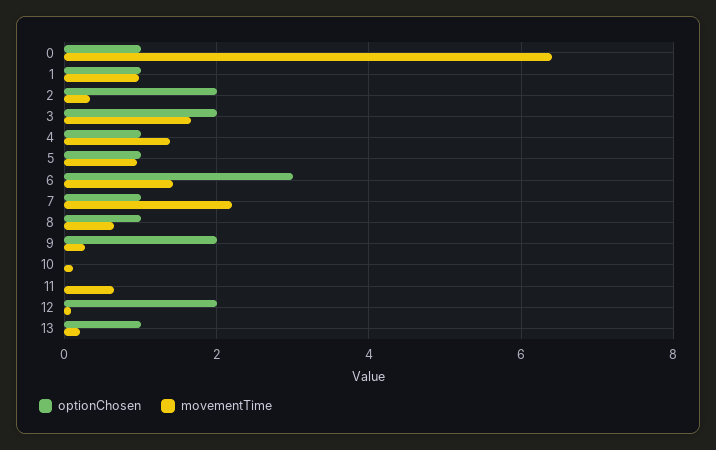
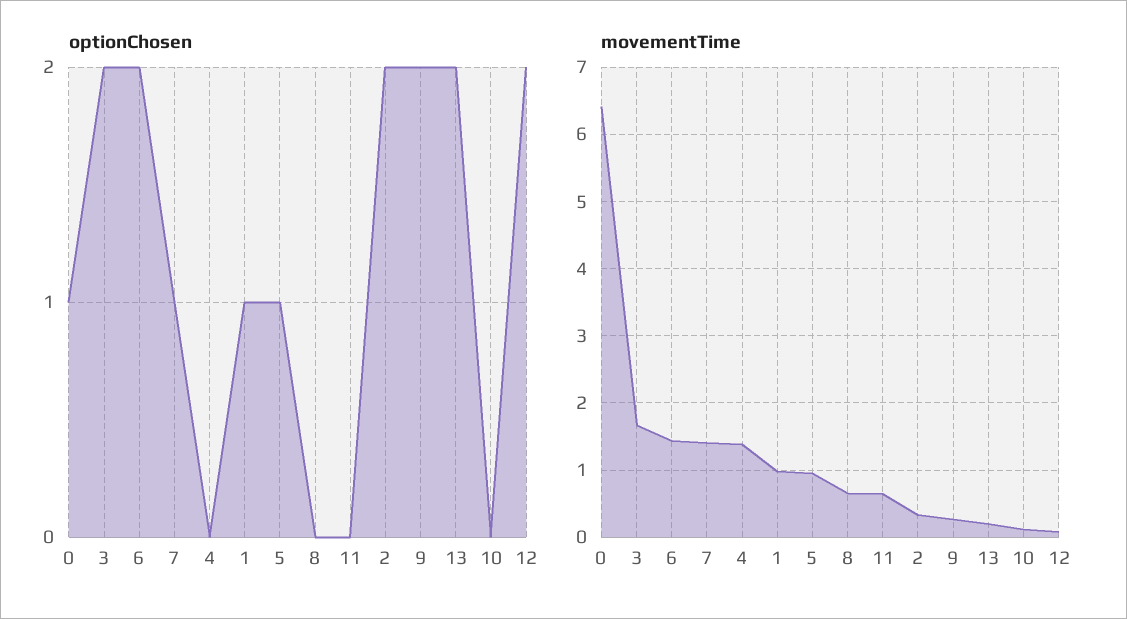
  {
    "optionChosen": {
      "0": 1,
      "1": 1,
      "2": 2,
      "3": 2,
-     "4": 1,
+     "4": 0,
      "5": 1,
-     "6": 3,
+     "6": 2,
      "7": 1,
-     "8": 1,
+     "8": 0,
      "9": 2,
      "10": 0,
      "11": 0,
      "12": 2,
-     "13": 1
+     "13": 2
    },
    "movementTime": {
      "0": 6.4,
      "1": 1,
      "2": 0.3,
      "3": 1.7,
      "4": 1.4,
      "5": 1,
      "6": 1.4,
-     "7": 2.2,
+     "7": 1.4,
      "8": 0.7,
      "9": 0.3,
      "10": 0.1,
      "11": 0.6,
      "12": 0.1,
      "13": 0.2
    }
  }

